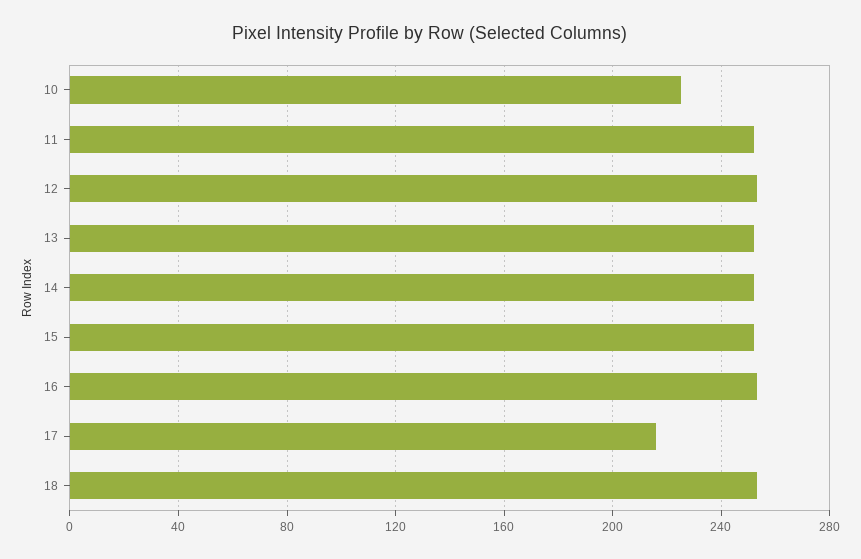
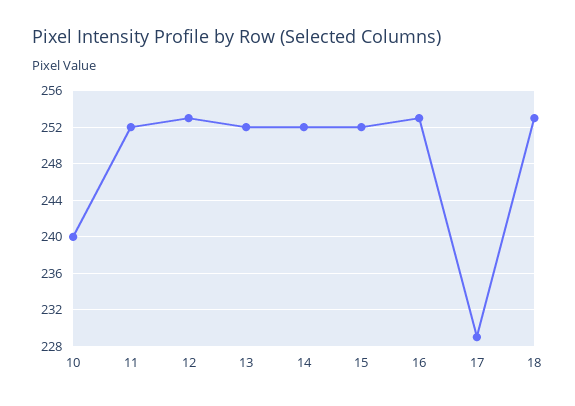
  {
-   "10": 225,
+   "10": 240,
    "11": 252,
    "12": 253,
    "13": 252,
    "14": 252,
    "15": 252,
    "16": 253,
-   "17": 215,
+   "17": 229,
    "18": 253
  }

